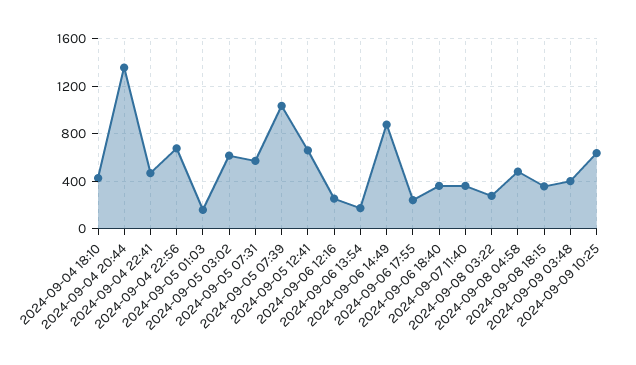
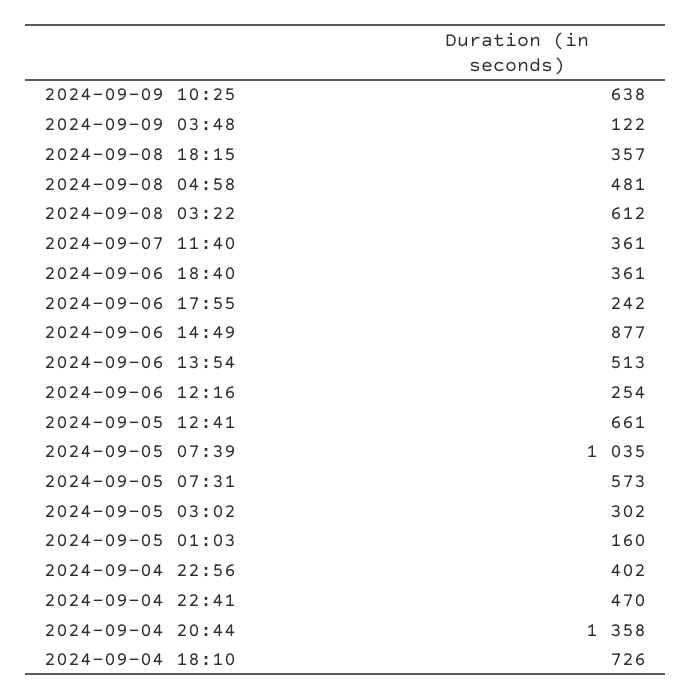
  {
-   "2024-09-04 18:10": 400,
+   "2024-09-04 18:10": 726,
    "2024-09-04 20:44": 1358,
    "2024-09-04 22:41": 470,
-   "2024-09-04 22:56": 700,
+   "2024-09-04 22:56": 402,
    "2024-09-05 01:03": 160,
-   "2024-09-05 03:02": 600,
+   "2024-09-05 03:02": 302,
    "2024-09-05 07:31": 573,
    "2024-09-05 07:39": 1035,
    "2024-09-05 12:41": 661,
    "2024-09-06 12:16": 254,
-   "2024-09-06 13:54": 200,
+   "2024-09-06 13:54": 513,
    "2024-09-06 14:49": 877,
    "2024-09-06 17:55": 242,
    "2024-09-06 18:40": 361,
    "2024-09-07 11:40": 361,
-   "2024-09-08 03:22": 300,
+   "2024-09-08 03:22": 612,
    "2024-09-08 04:58": 481,
    "2024-09-08 18:15": 357,
-   "2024-09-09 03:48": 400,
+   "2024-09-09 03:48": 122,
    "2024-09-09 10:25": 638
  }

